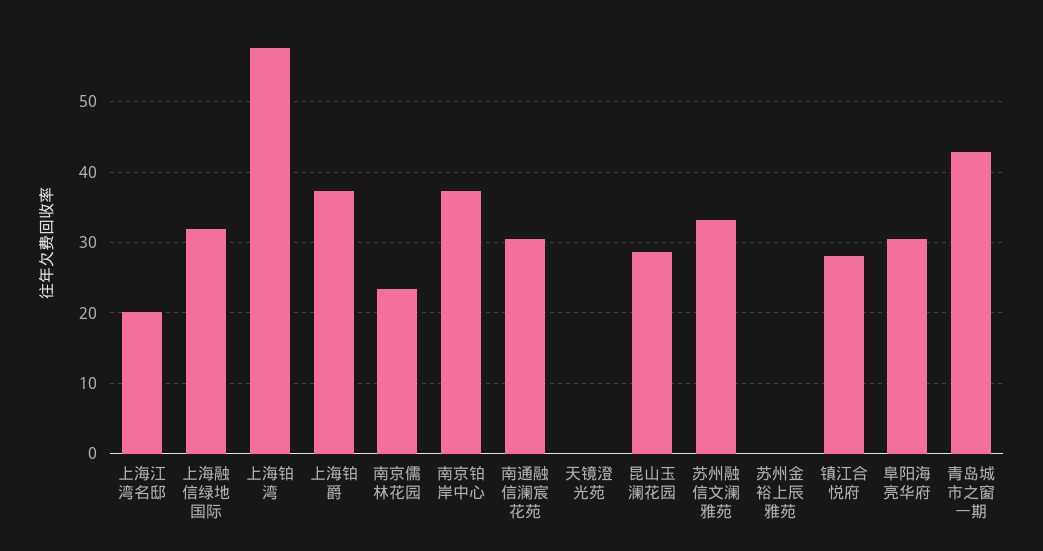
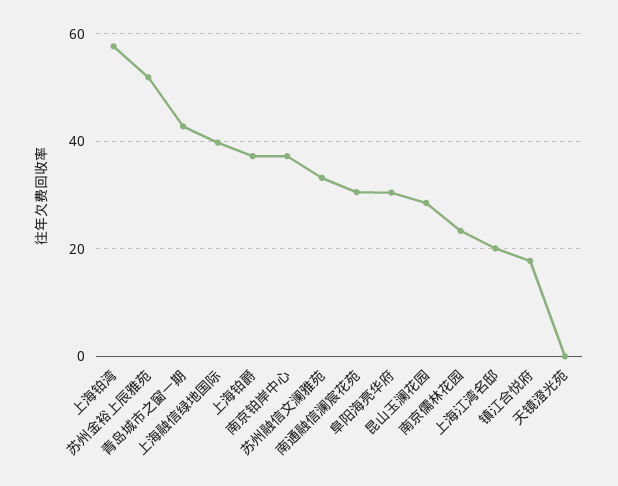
  {
    "上海江湾名邸": 20,
-   "上海融信绿地国际": 32,
+   "上海融信绿地国际": 40,
    "上海铂湾": 58,
    "上海铂爵": 37,
    "南京儒林花园": 23,
    "南京铂岸中心": 37,
    "南通融信澜宸花苑": 31,
    "天镜澄光苑": 0,
    "昆山玉澜花园": 29,
    "苏州融信文澜雅苑": 33,
-   "苏州金裕上辰雅苑": 0,
+   "苏州金裕上辰雅苑": 52,
-   "镇江合悦府": 28,
+   "镇江合悦府": 18,
    "阜阳海亮华府": 30,
    "青岛城市之窗一期": 43
  }

